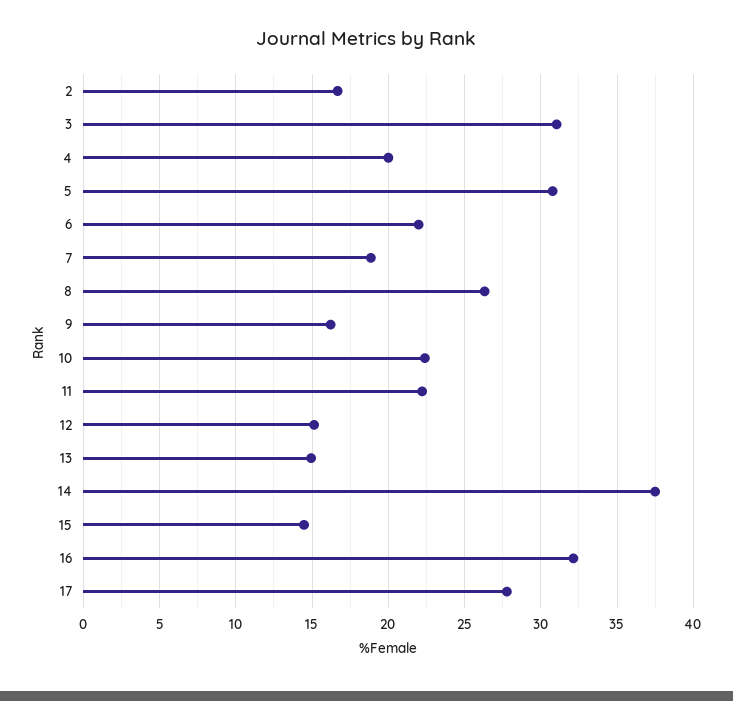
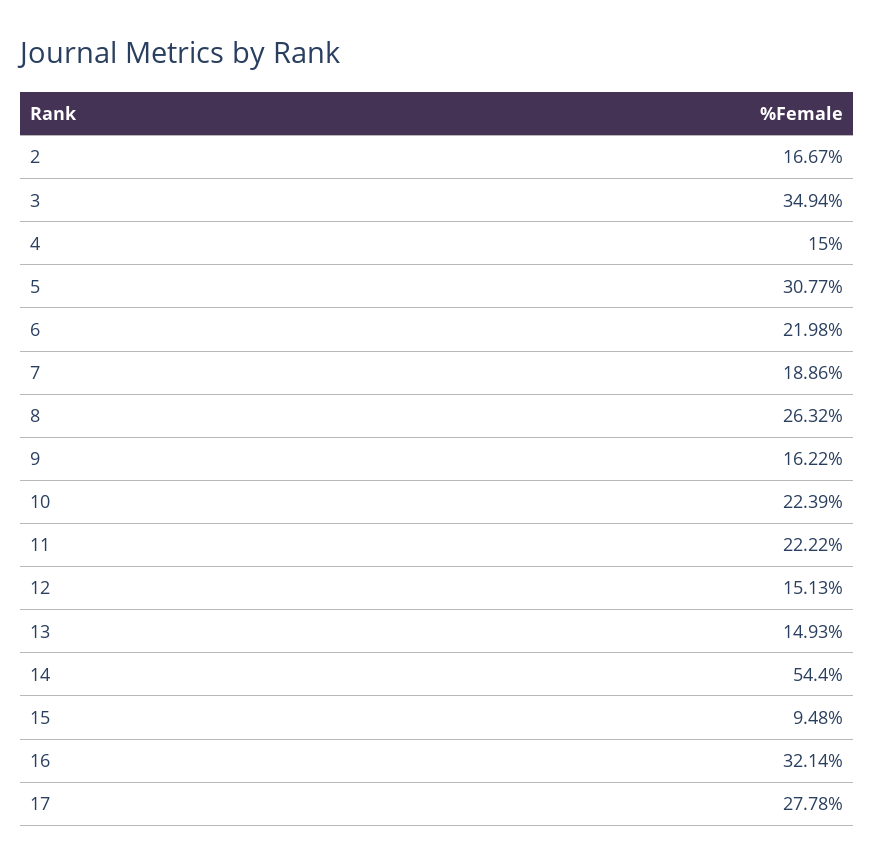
  {
    "2": 16.67,
-   "3": 31,
+   "3": 34.94,
-   "4": 20,
+   "4": 15,
    "5": 30.77,
    "6": 21.98,
    "7": 18.86,
    "8": 26.32,
    "9": 16.22,
    "10": 22.39,
    "11": 22.22,
    "12": 15.13,
    "13": 14.93,
-   "14": 37.5,
+   "14": 54.4,
-   "15": 14.5,
+   "15": 9.48,
    "16": 32.14,
    "17": 27.78
  }

